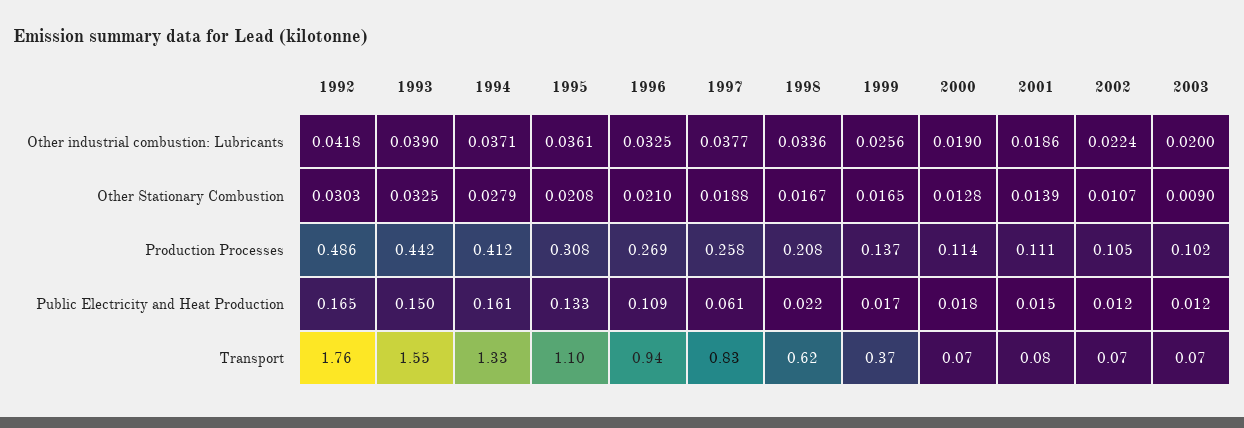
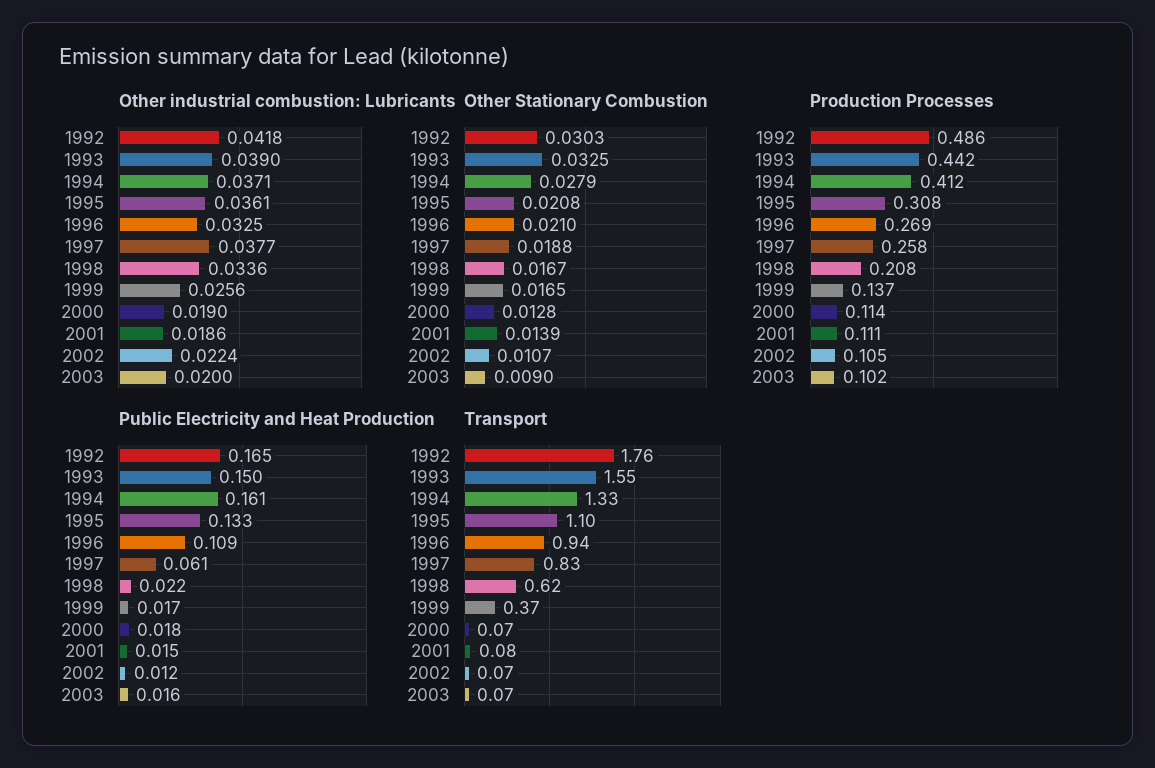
  {
    "Other industrial combustion: Lubricants": {
      "1992": 0.0418,
      "1993": 0.039,
      "1994": 0.0371,
      "1995": 0.0361,
      "1996": 0.0325,
      "1997": 0.0377,
      "1998": 0.0336,
      "1999": 0.0256,
      "2000": 0.019,
      "2001": 0.0186,
      "2002": 0.0224,
      "2003": 0.02
    },
    "Other Stationary Combustion": {
      "1992": 0.0303,
      "1993": 0.0325,
      "1994": 0.0279,
      "1995": 0.0208,
      "1996": 0.021,
      "1997": 0.0188,
      "1998": 0.0167,
      "1999": 0.0165,
      "2000": 0.0128,
      "2001": 0.0139,
      "2002": 0.0107,
      "2003": 0.009
    },
    "Production Processes": {
      "1992": 0.486,
      "1993": 0.442,
      "1994": 0.412,
      "1995": 0.308,
      "1996": 0.269,
      "1997": 0.258,
      "1998": 0.208,
      "1999": 0.137,
      "2000": 0.114,
      "2001": 0.111,
      "2002": 0.105,
      "2003": 0.102
    },
    "Public Electricity and Heat Production": {
      "1992": 0.165,
      "1993": 0.15,
      "1994": 0.161,
      "1995": 0.133,
      "1996": 0.109,
      "1997": 0.061,
      "1998": 0.022,
      "1999": 0.017,
      "2000": 0.018,
      "2001": 0.015,
      "2002": 0.012,
-     "2003": 0.012
+     "2003": 0.016
    },
    "Transport": {
      "1992": 1.76,
      "1993": 1.55,
      "1994": 1.33,
      "1995": 1.1,
      "1996": 0.94,
      "1997": 0.83,
      "1998": 0.62,
      "1999": 0.37,
      "2000": 0.07,
      "2001": 0.08,
      "2002": 0.07,
      "2003": 0.07
    }
  }

